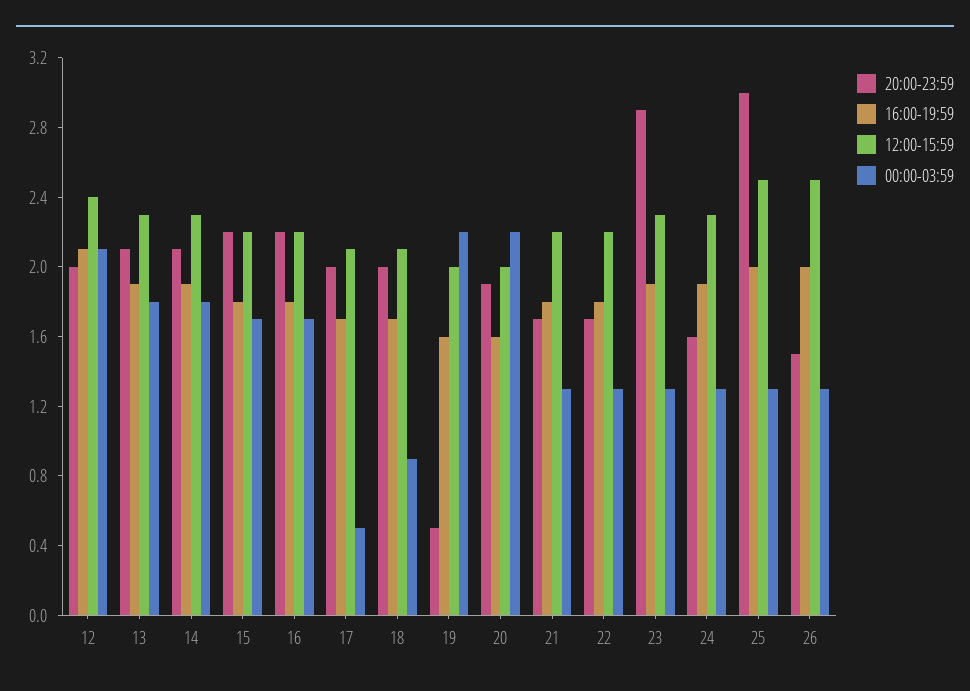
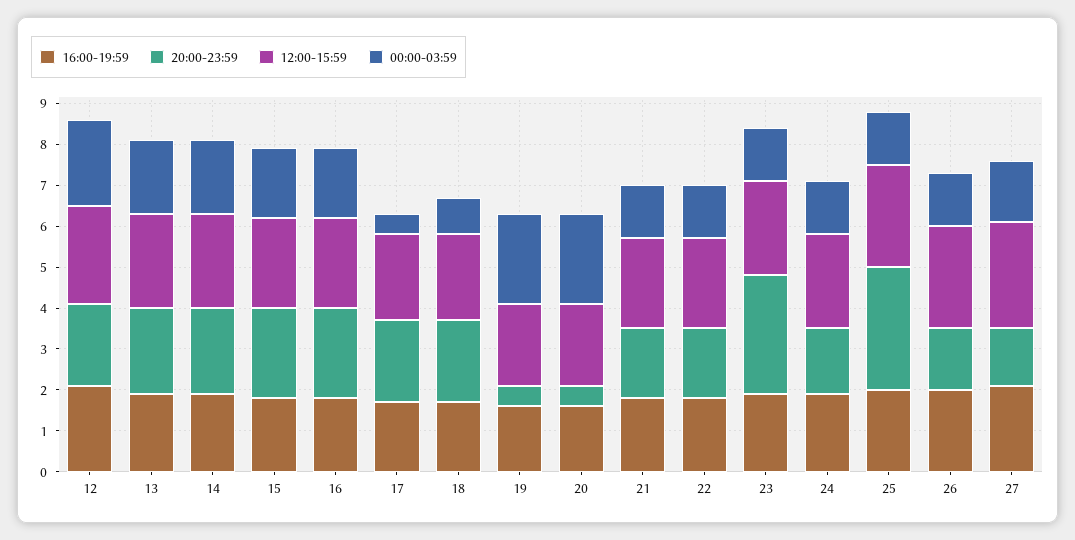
  {
    "20:00-23:59": {
      "12": 2,
      "13": 2.1,
      "14": 2.1,
      "15": 2.2,
      "16": 2.2,
      "17": 2,
      "18": 2,
      "19": 0.5,
-     "20": 1.9,
+     "20": 0.5,
      "21": 1.7,
      "22": 1.7,
      "23": 2.9,
      "24": 1.6,
      "25": 3,
-     "26": 1.5
+     "26": 1.5,
+     "27": 1.5
    },
    "16:00-19:59": {
      "12": 2.1,
      "13": 1.9,
      "14": 1.9,
      "15": 1.8,
      "16": 1.8,
      "17": 1.7,
      "18": 1.7,
      "19": 1.6,
      "20": 1.6,
      "21": 1.8,
      "22": 1.8,
      "23": 1.9,
      "24": 1.9,
      "25": 2,
-     "26": 2
+     "26": 2,
+     "27": 2
    },
    "12:00-15:59": {
      "12": 2.4,
      "13": 2.3,
      "14": 2.3,
      "15": 2.2,
      "16": 2.2,
      "17": 2.1,
      "18": 2.1,
      "19": 2,
      "20": 2,
      "21": 2.2,
      "22": 2.2,
      "23": 2.3,
      "24": 2.3,
      "25": 2.5,
-     "26": 2.5
+     "26": 2.5,
+     "27": 2.5
    },
    "00:00-03:59": {
      "12": 2.1,
      "13": 1.8,
      "14": 1.8,
      "15": 1.7,
      "16": 1.7,
      "17": 0.5,
      "18": 0.9,
      "19": 2.2,
      "20": 2.2,
      "21": 1.3,
      "22": 1.3,
      "23": 1.3,
      "24": 1.3,
      "25": 1.3,
-     "26": 1.3
+     "26": 1.3,
+     "27": 1.5
    }
  }

